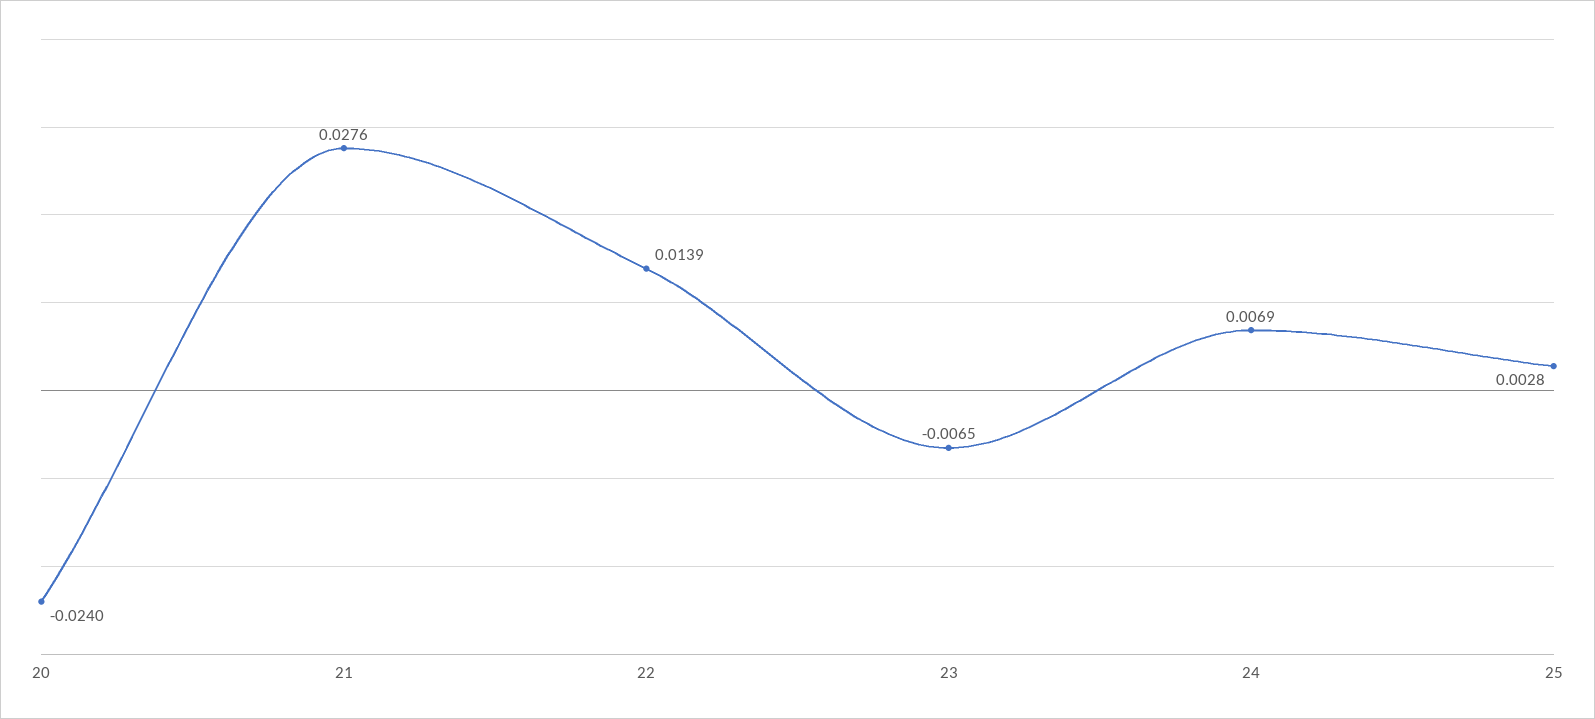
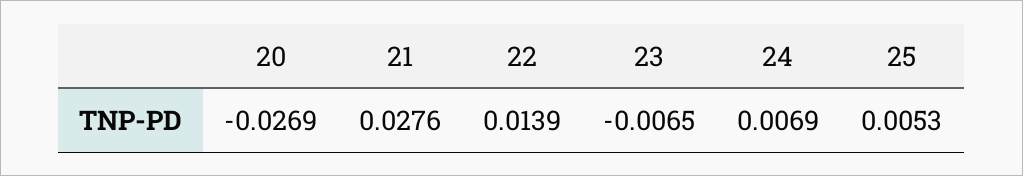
  {
-   "20": -0.024,
+   "20": -0.0269,
    "21": 0.0276,
    "22": 0.0139,
    "23": -0.0065,
    "24": 0.0069,
-   "25": 0.0028
+   "25": 0.0053
  }

